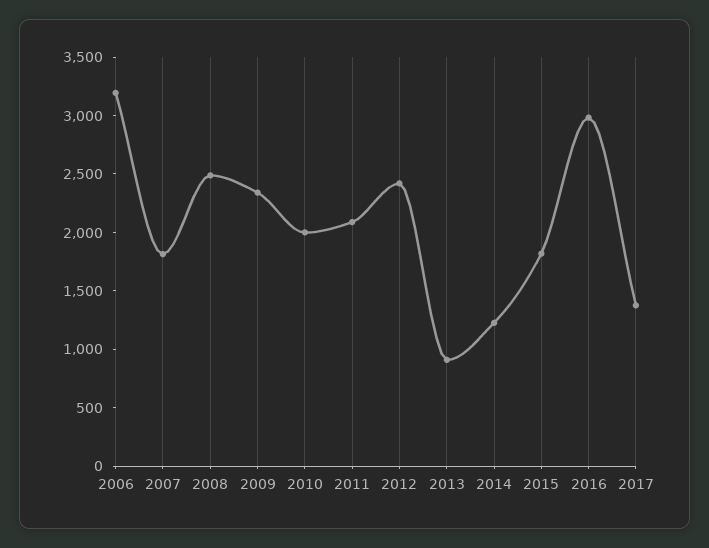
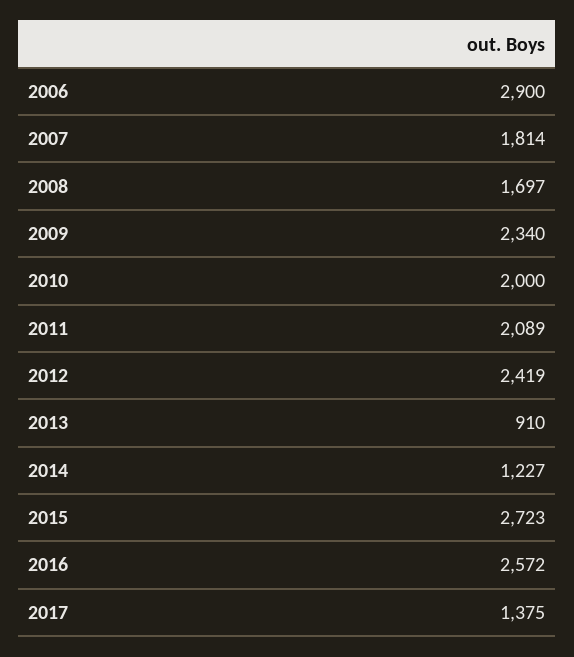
  {
-   "2006": 3200,
+   "2006": 2900,
    "2007": 1814,
-   "2008": 2500,
+   "2008": 1697,
    "2009": 2340,
    "2010": 2000,
    "2011": 2089,
    "2012": 2419,
    "2013": 910,
    "2014": 1227,
-   "2015": 1800,
+   "2015": 2723,
-   "2016": 3000,
+   "2016": 2572,
    "2017": 1375
  }

